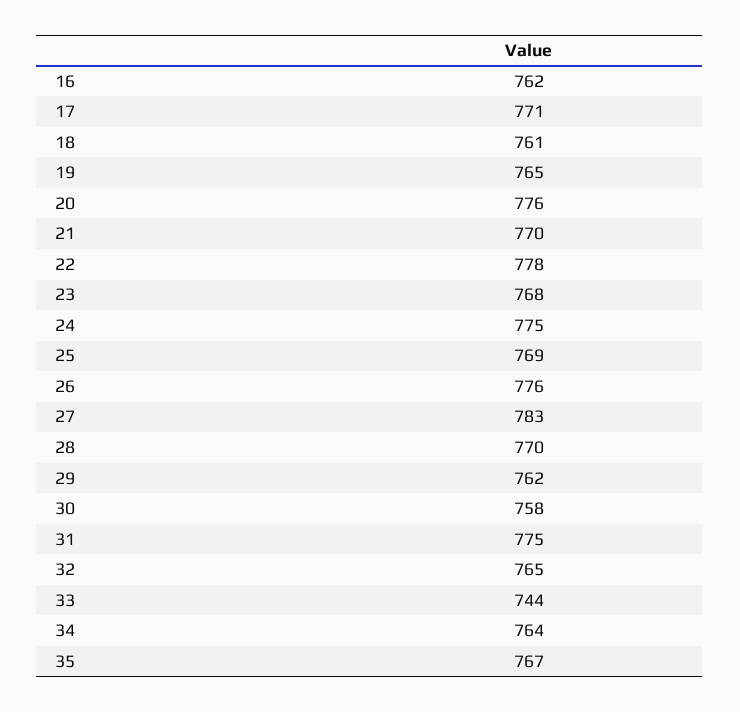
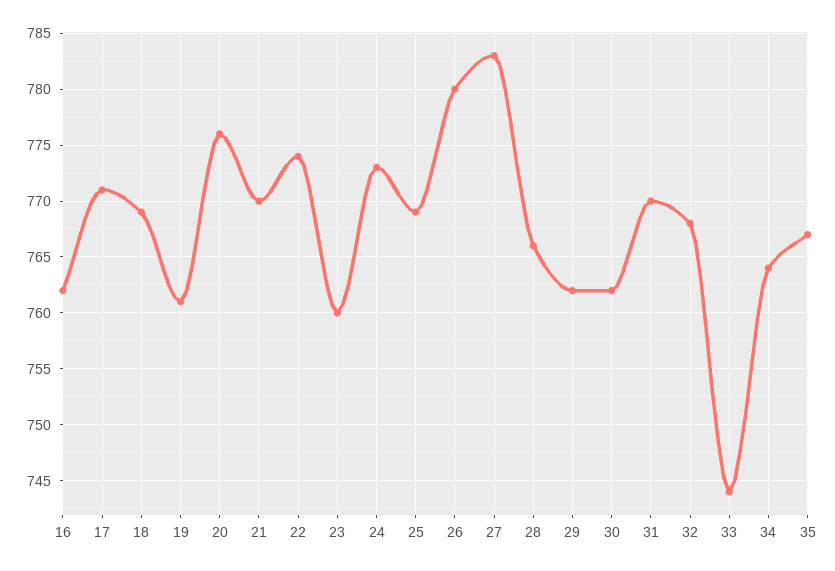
  {
    "16": 762,
    "17": 771,
-   "18": 761,
+   "18": 769,
-   "19": 765,
+   "19": 761,
    "20": 776,
    "21": 770,
-   "22": 778,
+   "22": 774,
-   "23": 768,
+   "23": 760,
-   "24": 775,
+   "24": 773,
    "25": 769,
-   "26": 776,
+   "26": 780,
    "27": 783,
-   "28": 770,
+   "28": 766,
    "29": 762,
-   "30": 758,
+   "30": 762,
-   "31": 775,
+   "31": 770,
-   "32": 765,
+   "32": 768,
    "33": 744,
    "34": 764,
    "35": 767
  }

